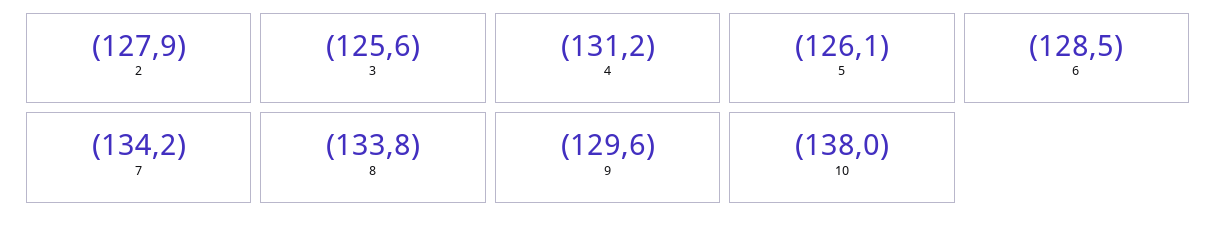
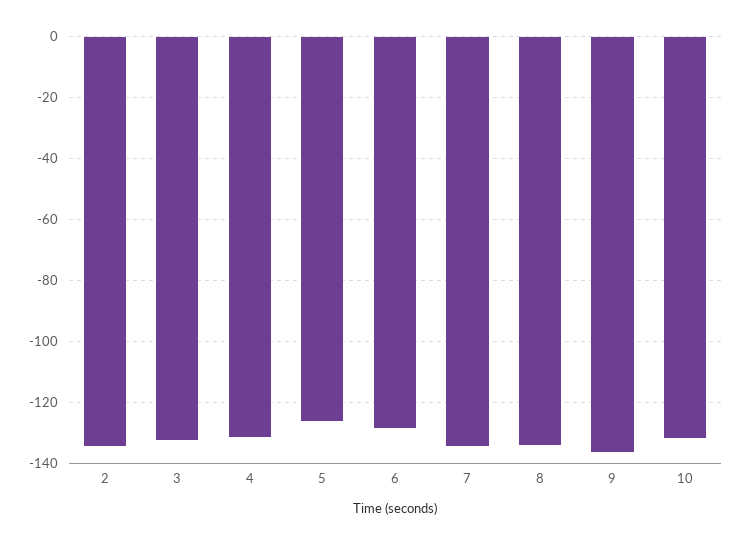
  {
-   "2": -127.9,
+   "2": -134,
-   "3": -125.6,
+   "3": -132,
    "4": -131.2,
    "5": -126.1,
    "6": -128.5,
    "7": -134.2,
    "8": -133.8,
-   "9": -129.6,
+   "9": -136,
-   "10": -138
+   "10": -132
  }

